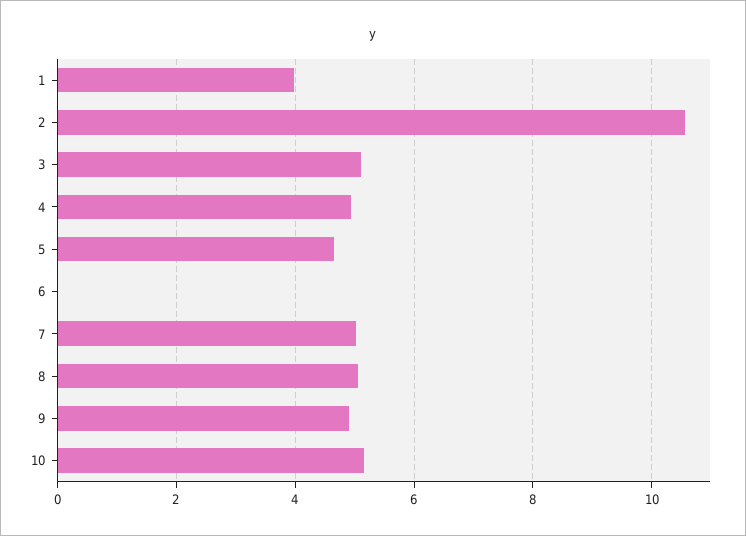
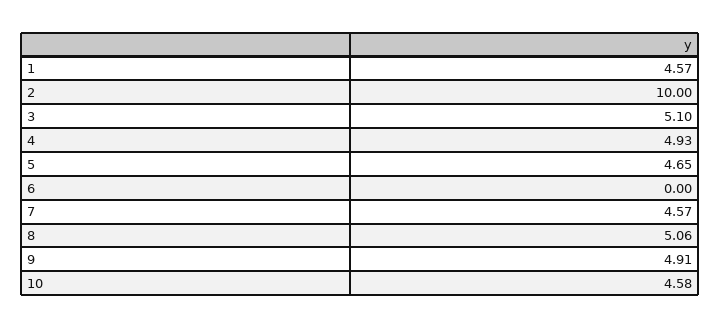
  {
-   "1": 4,
+   "1": 4.57,
-   "2": 10.6,
+   "2": 10,
    "3": 5.1,
    "4": 4.93,
    "5": 4.65,
    "6": 0,
-   "7": 5,
+   "7": 4.57,
    "8": 5.06,
    "9": 4.91,
-   "10": 5.2
+   "10": 4.58
  }

